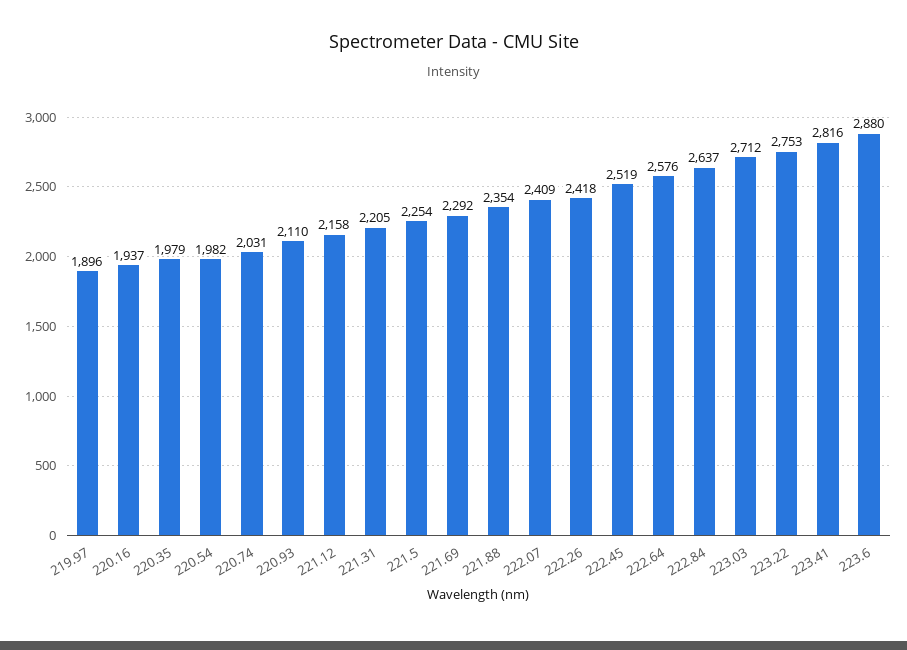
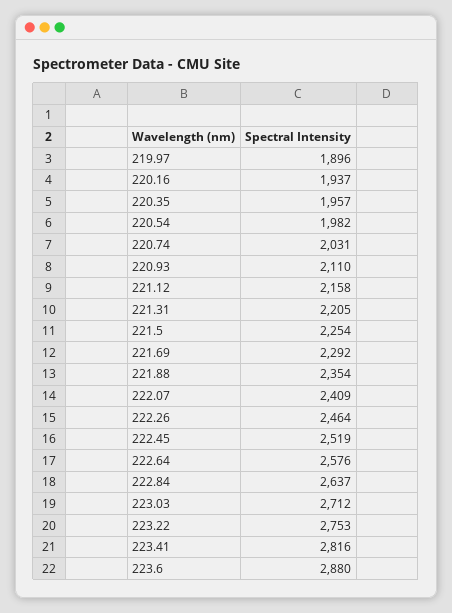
  {
    "219.97": 1896,
    "220.16": 1937,
-   "220.35": 1979,
+   "220.35": 1957,
    "220.54": 1982,
    "220.74": 2031,
    "220.93": 2110,
    "221.12": 2158,
    "221.31": 2205,
    "221.5": 2254,
    "221.69": 2292,
    "221.88": 2354,
    "222.07": 2409,
-   "222.26": 2418,
+   "222.26": 2464,
    "222.45": 2519,
    "222.64": 2576,
    "222.84": 2637,
    "223.03": 2712,
    "223.22": 2753,
    "223.41": 2816,
    "223.6": 2880
  }

